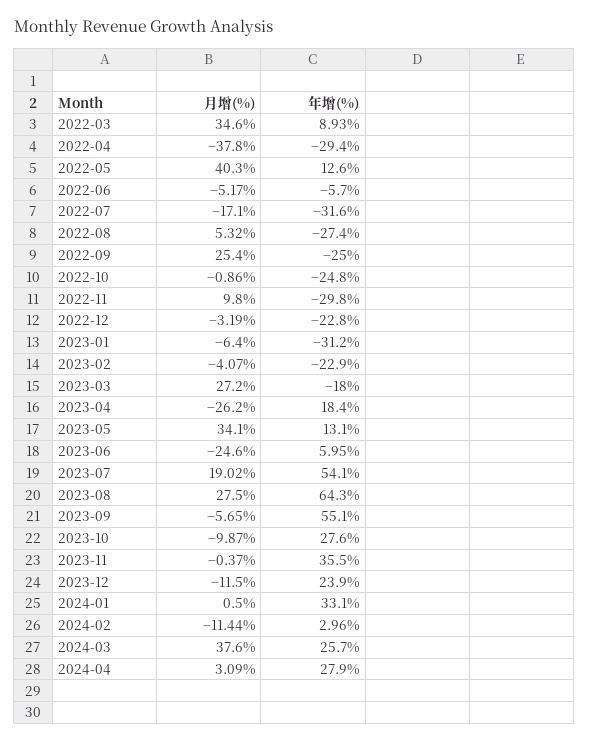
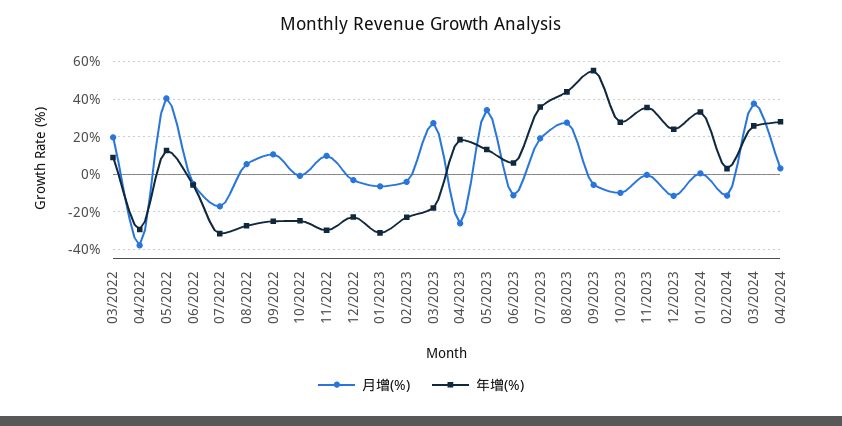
  {
    "月增(%)": {
-     "2022-03": 34.6,
+     "2022-03": 20,
      "2022-04": -37.8,
      "2022-05": 40.3,
      "2022-06": -5.17,
      "2022-07": -17.1,
      "2022-08": 5.32,
-     "2022-09": 25.4,
+     "2022-09": 10,
      "2022-10": -0.86,
      "2022-11": 9.8,
      "2022-12": -3.19,
      "2023-01": -6.4,
      "2023-02": -4.07,
      "2023-03": 27.2,
      "2023-04": -26.2,
      "2023-05": 34.1,
-     "2023-06": -24.6,
+     "2023-06": -10,
      "2023-07": 19.02,
      "2023-08": 27.5,
      "2023-09": -5.65,
      "2023-10": -9.87,
      "2023-11": -0.37,
      "2023-12": -11.5,
      "2024-01": 0.5,
      "2024-02": -11.44,
      "2024-03": 37.6,
      "2024-04": 3.09
    },
    "年增(%)": {
      "2022-03": 8.93,
      "2022-04": -29.4,
      "2022-05": 12.6,
      "2022-06": -5.7,
      "2022-07": -31.6,
      "2022-08": -27.4,
      "2022-09": -25,
      "2022-10": -24.8,
      "2022-11": -29.8,
      "2022-12": -22.8,
      "2023-01": -31.2,
      "2023-02": -22.9,
      "2023-03": -18,
      "2023-04": 18.4,
      "2023-05": 13.1,
      "2023-06": 5.95,
-     "2023-07": 54.1,
+     "2023-07": 35,
-     "2023-08": 64.3,
+     "2023-08": 45,
      "2023-09": 55.1,
      "2023-10": 27.6,
      "2023-11": 35.5,
      "2023-12": 23.9,
      "2024-01": 33.1,
      "2024-02": 2.96,
      "2024-03": 25.7,
      "2024-04": 27.9
    }
  }

